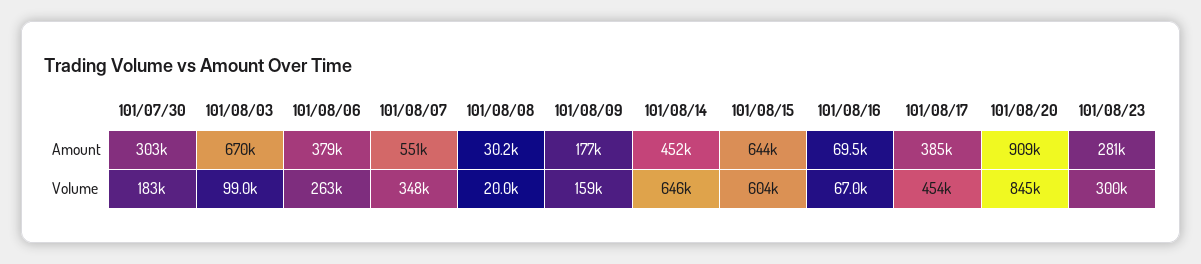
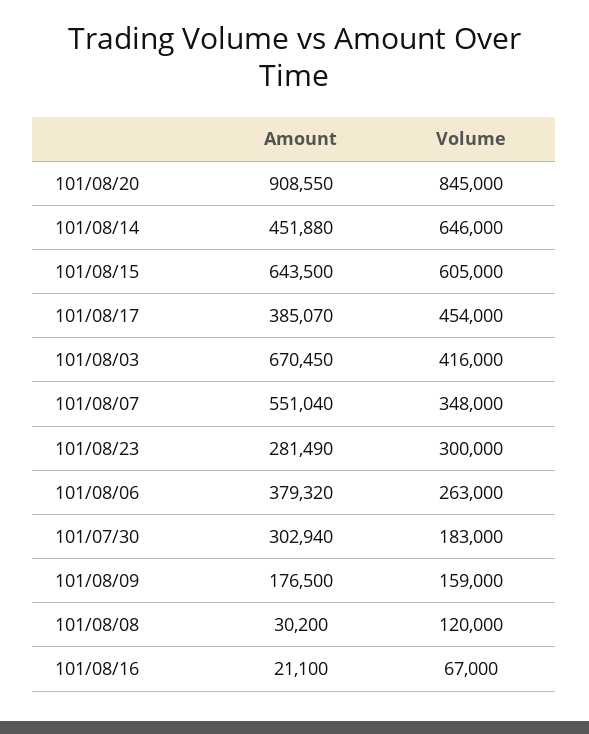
  {
    "101/07/30": {
      "Amount": 302940,
      "Volume": 183000
    },
    "101/08/03": {
      "Amount": 670450,
-     "Volume": 99000
+     "Volume": 416000
    },
    "101/08/06": {
      "Amount": 379320,
      "Volume": 263000
    },
    "101/08/07": {
      "Amount": 551040,
      "Volume": 348000
    },
    "101/08/08": {
      "Amount": 30200,
-     "Volume": 20000
+     "Volume": 120000
    },
    "101/08/09": {
      "Amount": 176500,
      "Volume": 159000
    },
    "101/08/14": {
      "Amount": 451880,
      "Volume": 646000
    },
    "101/08/15": {
      "Amount": 643500,
-     "Volume": 604000
+     "Volume": 605000
    },
    "101/08/16": {
-     "Amount": 69500,
+     "Amount": 21100,
      "Volume": 67000
    },
    "101/08/17": {
      "Amount": 385070,
      "Volume": 454000
    },
    "101/08/20": {
      "Amount": 908550,
      "Volume": 845000
    },
    "101/08/23": {
      "Amount": 281490,
      "Volume": 300000
    }
  }

